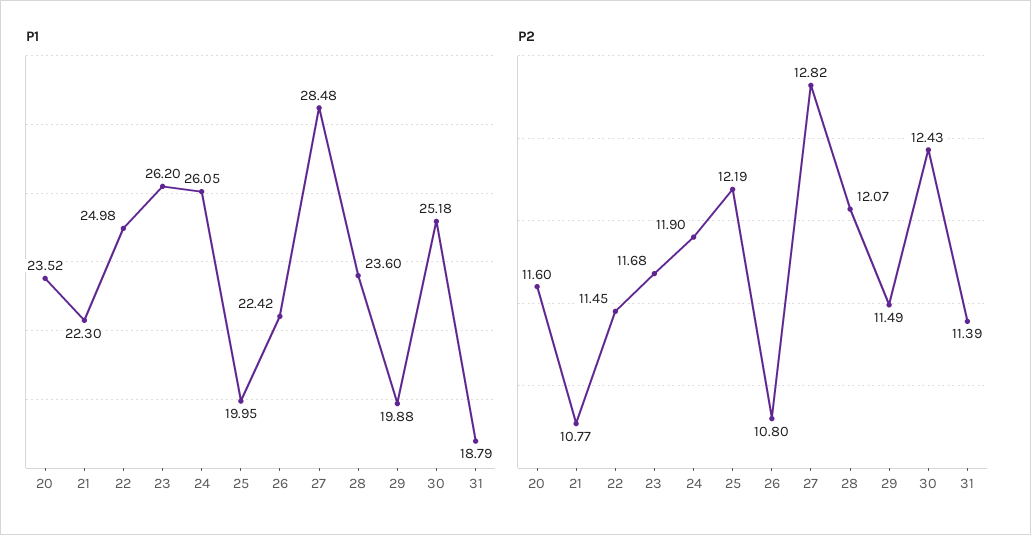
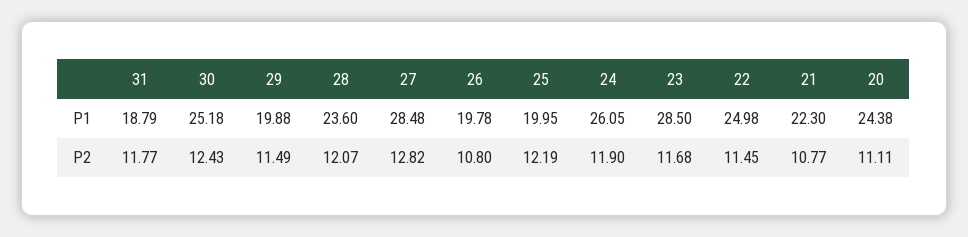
  {
    "P1": {
-     "20": 23.52,
+     "20": 24.38,
      "21": 22.3,
      "22": 24.98,
-     "23": 26.2,
+     "23": 28.5,
      "24": 26.05,
      "25": 19.95,
-     "26": 22.42,
+     "26": 19.78,
      "27": 28.48,
      "28": 23.6,
      "29": 19.88,
      "30": 25.18,
      "31": 18.79
    },
    "P2": {
-     "20": 11.6,
+     "20": 11.11,
      "21": 10.77,
      "22": 11.45,
      "23": 11.68,
      "24": 11.9,
      "25": 12.19,
      "26": 10.8,
      "27": 12.82,
      "28": 12.07,
      "29": 11.49,
      "30": 12.43,
-     "31": 11.39
+     "31": 11.77
    }
  }

